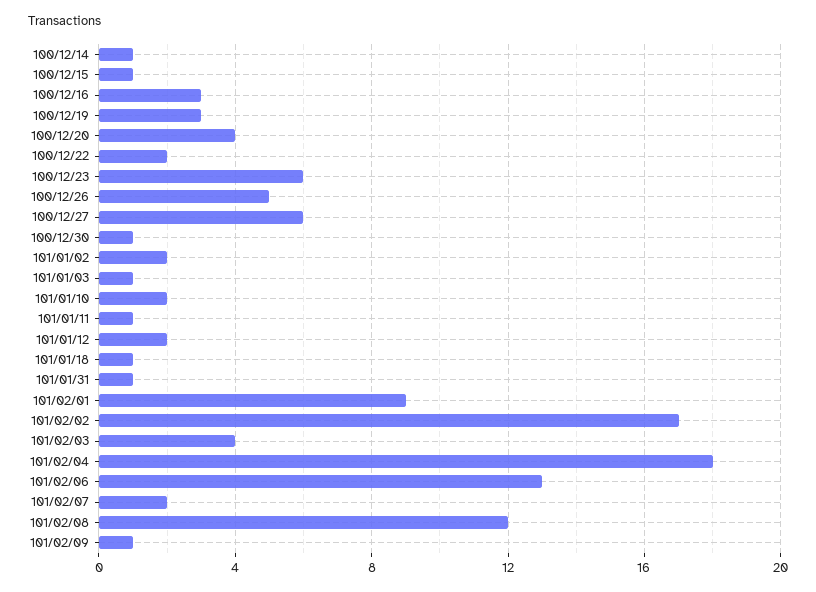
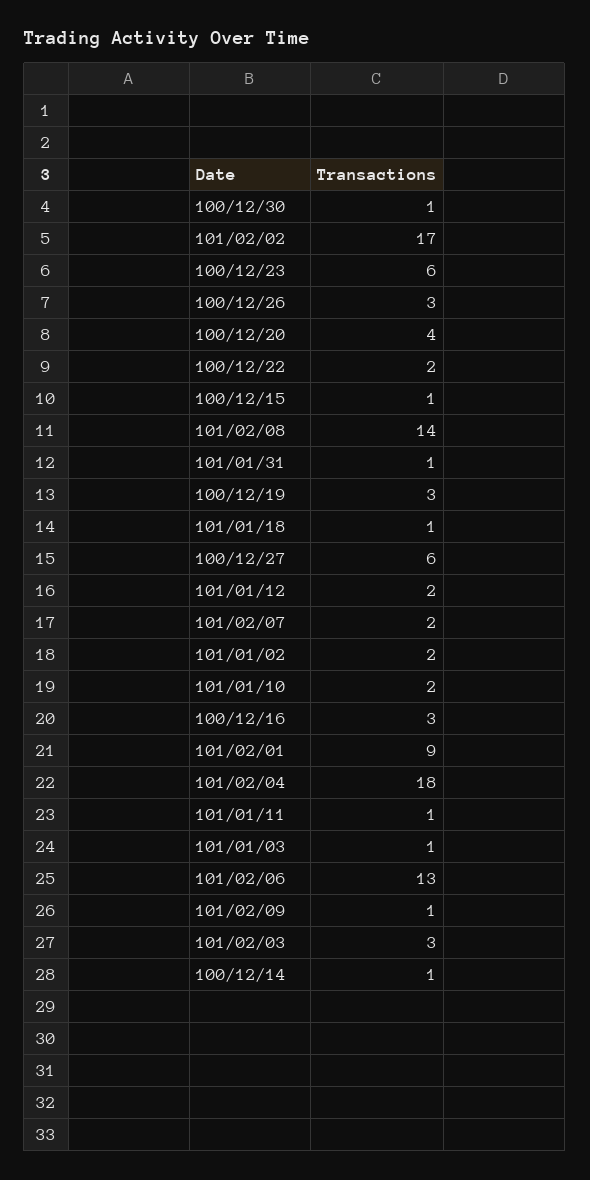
  {
    "100/12/14": 1,
    "100/12/15": 1,
    "100/12/16": 3,
    "100/12/19": 3,
    "100/12/20": 4,
    "100/12/22": 2,
    "100/12/23": 6,
-   "100/12/26": 5,
+   "100/12/26": 3,
    "100/12/27": 6,
    "100/12/30": 1,
    "101/01/02": 2,
    "101/01/03": 1,
    "101/01/10": 2,
    "101/01/11": 1,
    "101/01/12": 2,
    "101/01/18": 1,
    "101/01/31": 1,
    "101/02/01": 9,
    "101/02/02": 17,
-   "101/02/03": 4,
+   "101/02/03": 3,
    "101/02/04": 18,
    "101/02/06": 13,
    "101/02/07": 2,
-   "101/02/08": 12,
+   "101/02/08": 14,
    "101/02/09": 1
  }

